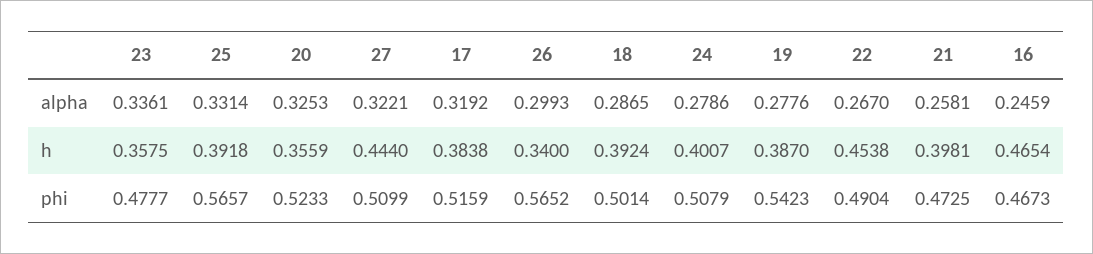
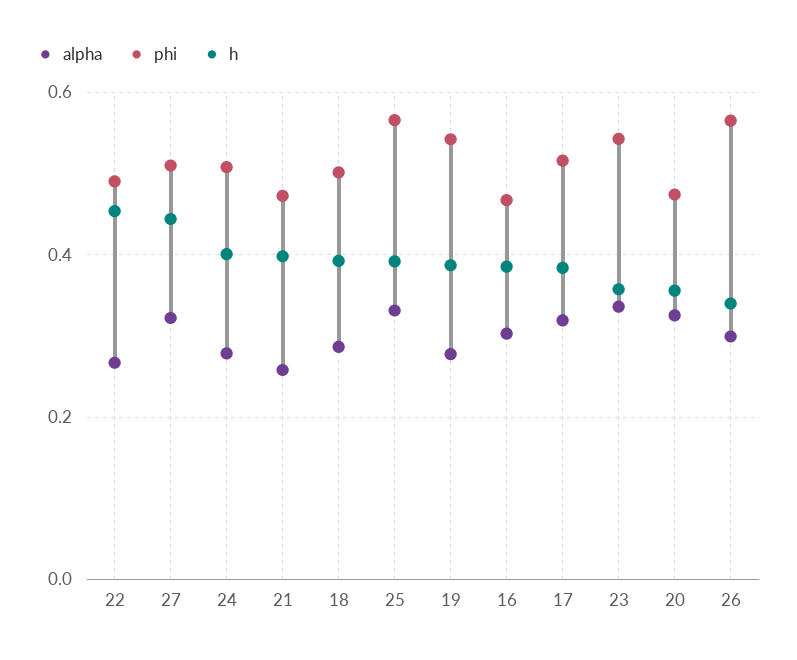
  {
    "alpha": {
      "23": 0.3361,
      "25": 0.3314,
      "20": 0.3253,
      "27": 0.3221,
      "17": 0.3192,
      "26": 0.2993,
      "18": 0.2865,
      "24": 0.2786,
      "19": 0.2776,
      "22": 0.267,
      "21": 0.2581,
-     "16": 0.2459
+     "16": 0.3
    },
    "h": {
      "23": 0.3575,
      "25": 0.3918,
      "20": 0.3559,
      "27": 0.444,
      "17": 0.3838,
      "26": 0.34,
      "18": 0.3924,
      "24": 0.4007,
      "19": 0.387,
      "22": 0.4538,
      "21": 0.3981,
-     "16": 0.4654
+     "16": 0.38
    },
    "phi": {
-     "23": 0.4777,
+     "23": 0.54,
      "25": 0.5657,
-     "20": 0.5233,
+     "20": 0.48,
      "27": 0.5099,
      "17": 0.5159,
      "26": 0.5652,
      "18": 0.5014,
      "24": 0.5079,
      "19": 0.5423,
      "22": 0.4904,
      "21": 0.4725,
      "16": 0.4673
    }
  }

